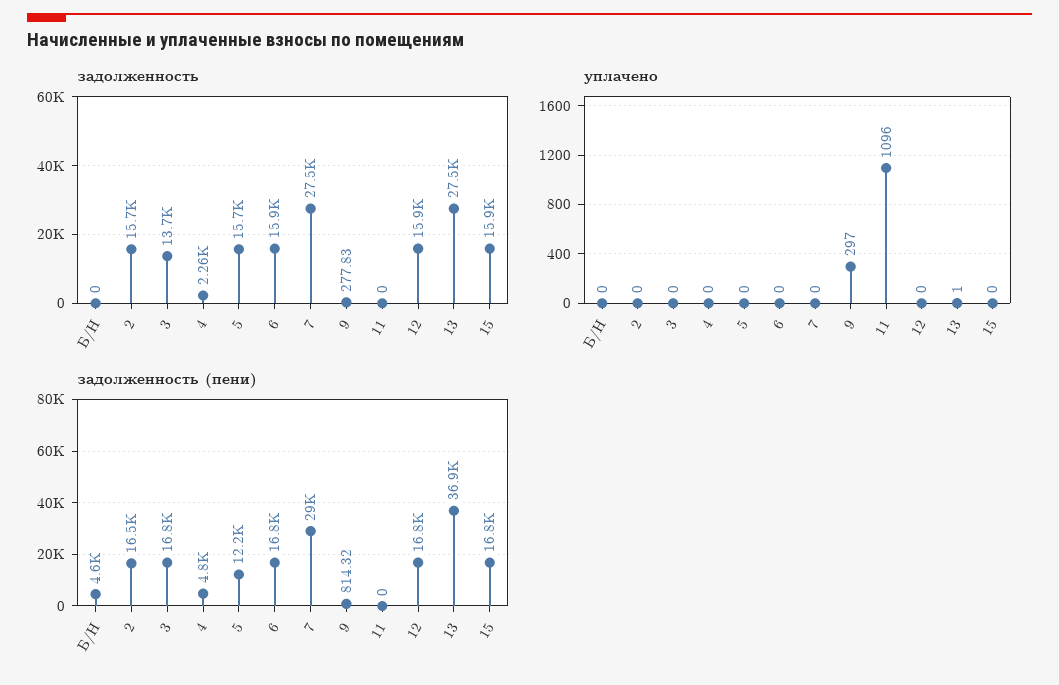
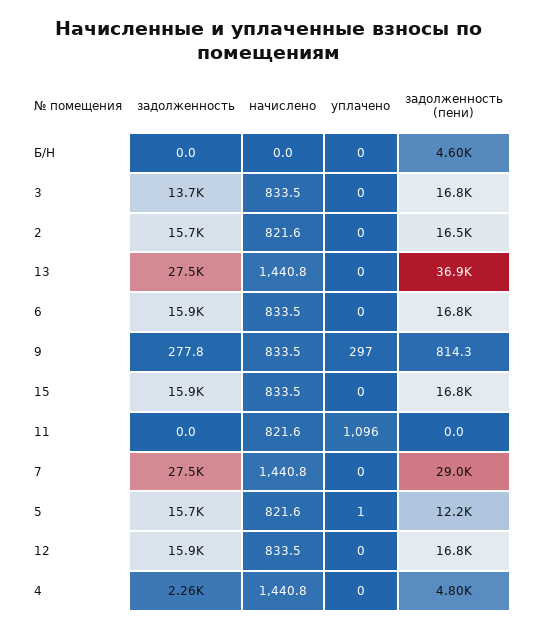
  {
    "задолженность": {
      "Б/Н": 0,
      "2": 15700,
      "3": 13700,
      "4": 2260,
      "5": 15700,
      "6": 15900,
      "7": 27500,
      "9": 277.83,
      "11": 0,
      "12": 15900,
      "13": 27500,
      "15": 15900
    },
    "уплачено": {
      "Б/Н": 0,
      "2": 0,
      "3": 0,
      "4": 0,
-     "5": 0,
+     "5": 1,
      "6": 0,
      "7": 0,
      "9": 297,
      "11": 1096,
      "12": 0,
-     "13": 1,
+     "13": 0,
      "15": 0
    },
    "задолженность (пени)": {
      "Б/Н": 4600,
      "2": 16500,
      "3": 16800,
      "4": 4800,
      "5": 12200,
      "6": 16800,
      "7": 29000,
      "9": 814.32,
      "11": 0,
      "12": 16800,
      "13": 36900,
      "15": 16800
-   }
+   },
+   "начислено": {
+     "Б/Н": 0,
+     "3": 833.5,
+     "2": 821.6,
+     "13": 1440.8,
+     "6": 833.5,
+     "9": 833.5,
+     "15": 833.5,
+     "11": 821.6,
+     "7": 1440.8,
+     "5": 821.6,
+     "12": 833.5,
+     "4": 1440.8
+   }
  }

